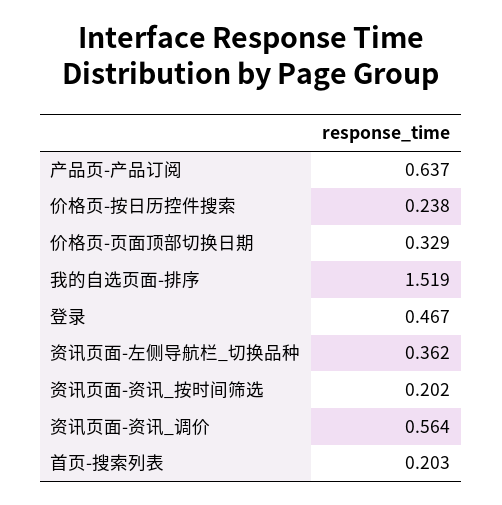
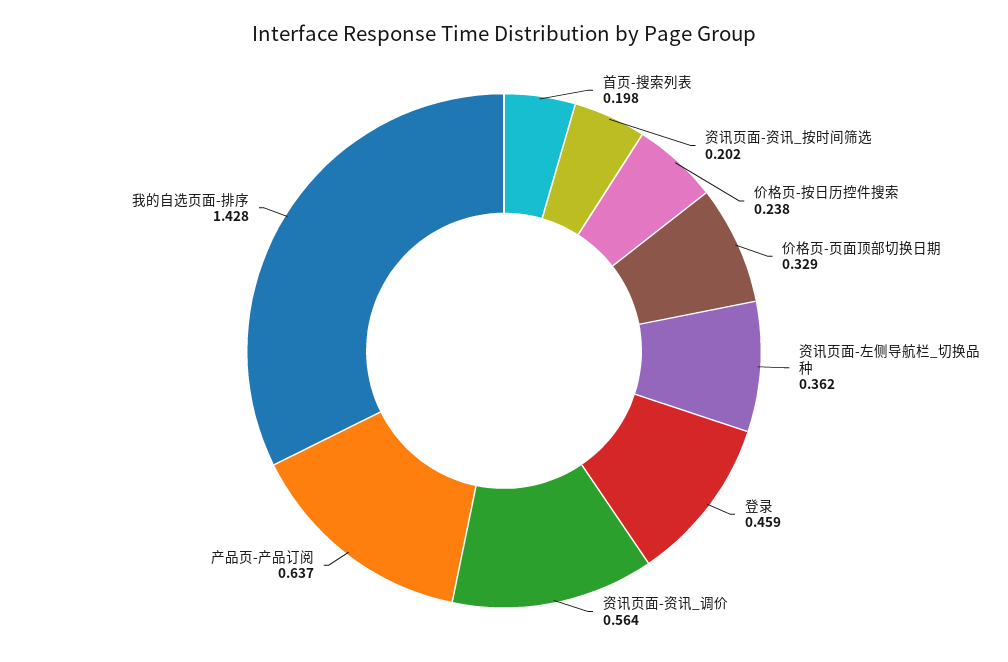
  {
    "产品页-产品订阅": 0.637,
    "价格页-按日历控件搜索": 0.238,
    "价格页-页面顶部切换日期": 0.329,
-   "我的自选页面-排序": 1.519,
+   "我的自选页面-排序": 1.428,
-   "登录": 0.467,
+   "登录": 0.459,
    "资讯页面-左侧导航栏_切换品种": 0.362,
    "资讯页面-资讯_按时间筛选": 0.202,
    "资讯页面-资讯_调价": 0.564,
-   "首页-搜索列表": 0.203
+   "首页-搜索列表": 0.198
  }

